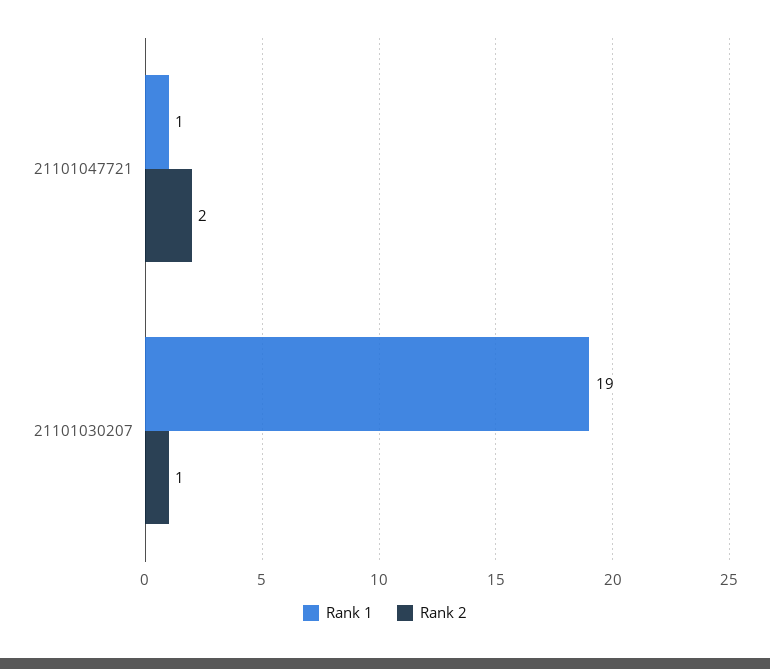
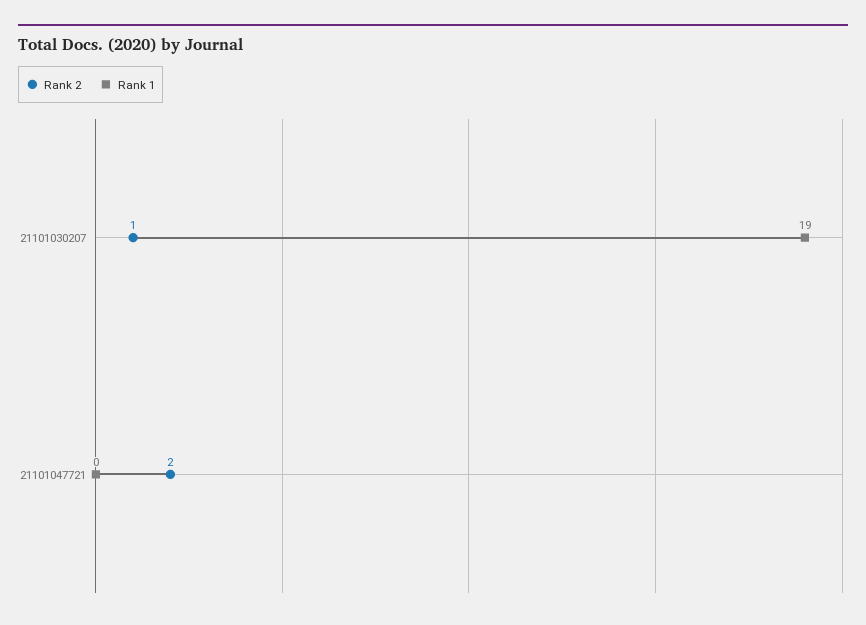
  {
    "Rank 1": {
-     "21101047721": 1,
+     "21101047721": 0,
      "21101030207": 19
    },
    "Rank 2": {
      "21101047721": 2,
      "21101030207": 1
    }
  }

